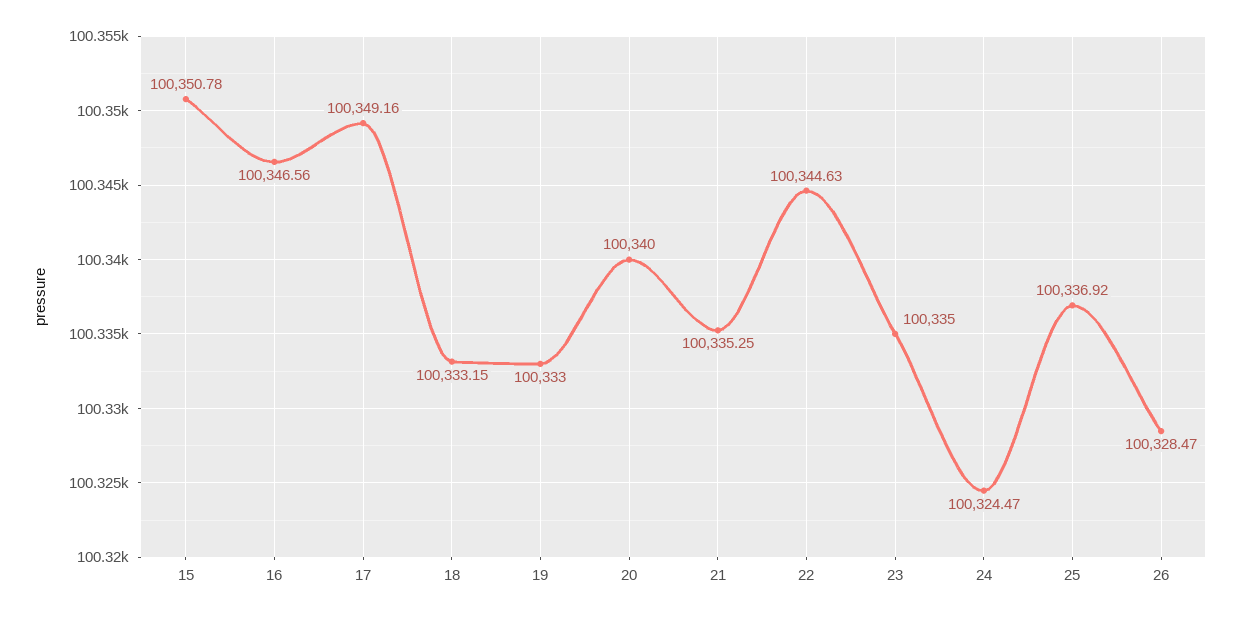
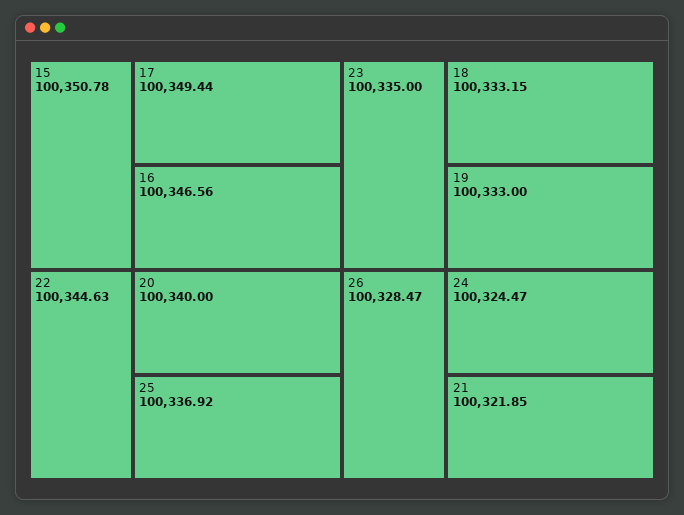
  {
    "15": 100350.78,
    "16": 100346.56,
-   "17": 100349.16,
+   "17": 100349.44,
    "18": 100333.15,
    "19": 100333,
    "20": 100340,
-   "21": 100335.25,
+   "21": 100321.85,
    "22": 100344.63,
    "23": 100335,
    "24": 100324.47,
    "25": 100336.92,
    "26": 100328.47
  }

